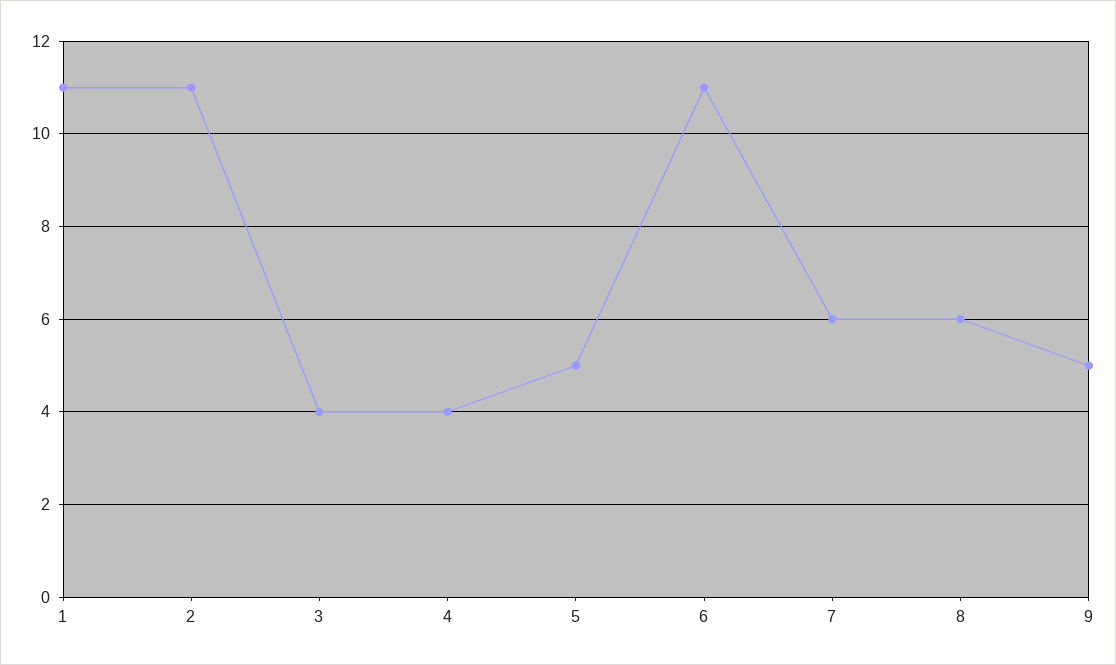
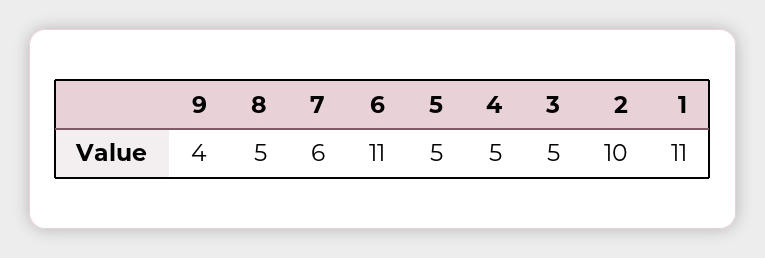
  {
    "1": 11,
-   "2": 11,
+   "2": 10,
-   "3": 4,
+   "3": 5,
-   "4": 4,
+   "4": 5,
    "5": 5,
    "6": 11,
    "7": 6,
-   "8": 6,
+   "8": 5,
-   "9": 5
+   "9": 4
  }

